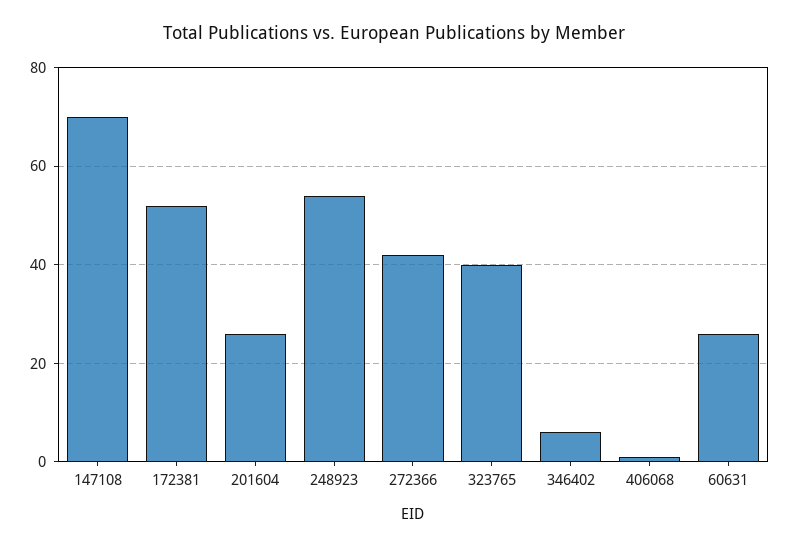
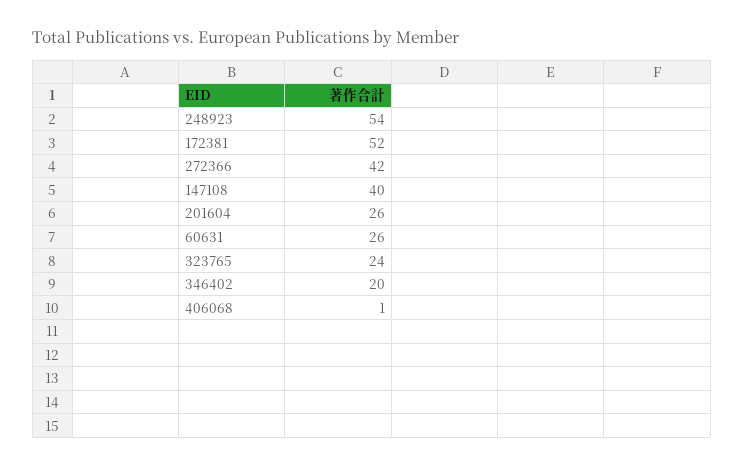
  {
-   "147108": 70,
+   "147108": 40,
    "172381": 52,
    "201604": 26,
    "248923": 54,
    "272366": 42,
-   "323765": 40,
+   "323765": 24,
-   "346402": 5,
+   "346402": 20,
    "406068": 1,
    "60631": 26
  }

